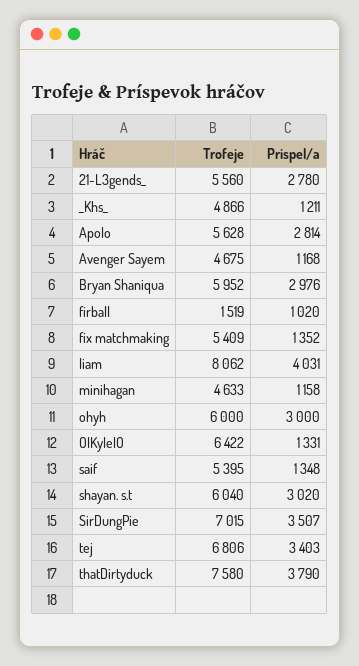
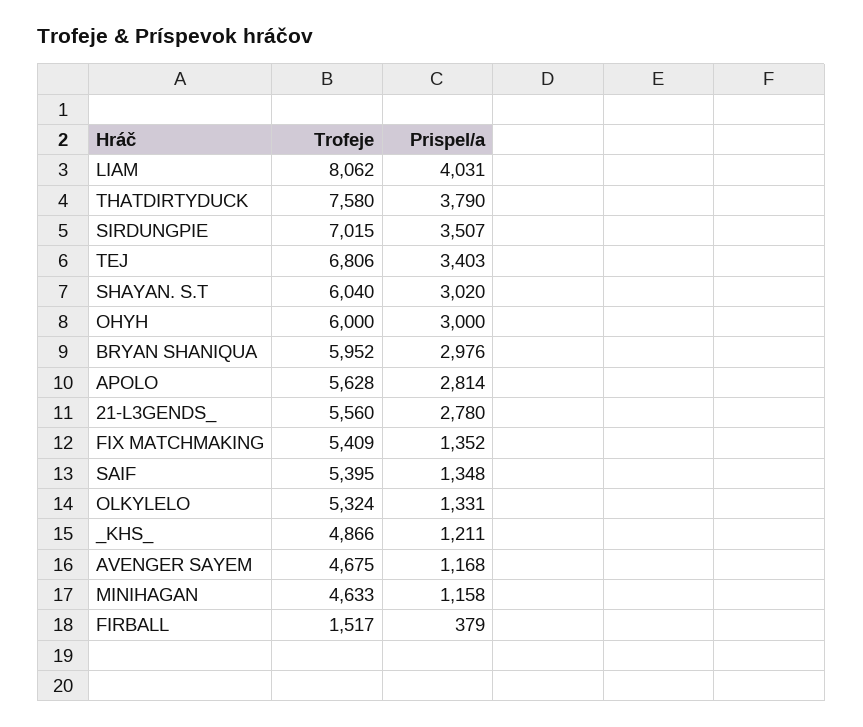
  {
    "Trofeje": {
      "21-L3gends_": 5560,
      "_Khs_": 4866,
      "Apolo": 5628,
      "Avenger Sayem": 4675,
      "Bryan Shaniqua": 5952,
-     "firball": 1519,
+     "firball": 1517,
      "fix matchmaking": 5409,
      "liam": 8062,
      "minihagan": 4633,
      "ohyh": 6000,
-     "OlKylelO": 6422,
+     "OlKylelO": 5324,
      "saif": 5395,
      "shayan. s.t": 6040,
      "SirDungPie": 7015,
      "tej": 6806,
      "thatDirtyduck": 7580
    },
    "Prispel/a": {
      "21-L3gends_": 2780,
      "_Khs_": 1211,
      "Apolo": 2814,
      "Avenger Sayem": 1168,
      "Bryan Shaniqua": 2976,
-     "firball": 1020,
+     "firball": 379,
      "fix matchmaking": 1352,
      "liam": 4031,
      "minihagan": 1158,
      "ohyh": 3000,
      "OlKylelO": 1331,
      "saif": 1348,
      "shayan. s.t": 3020,
      "SirDungPie": 3507,
      "tej": 3403,
      "thatDirtyduck": 3790
    }
  }

